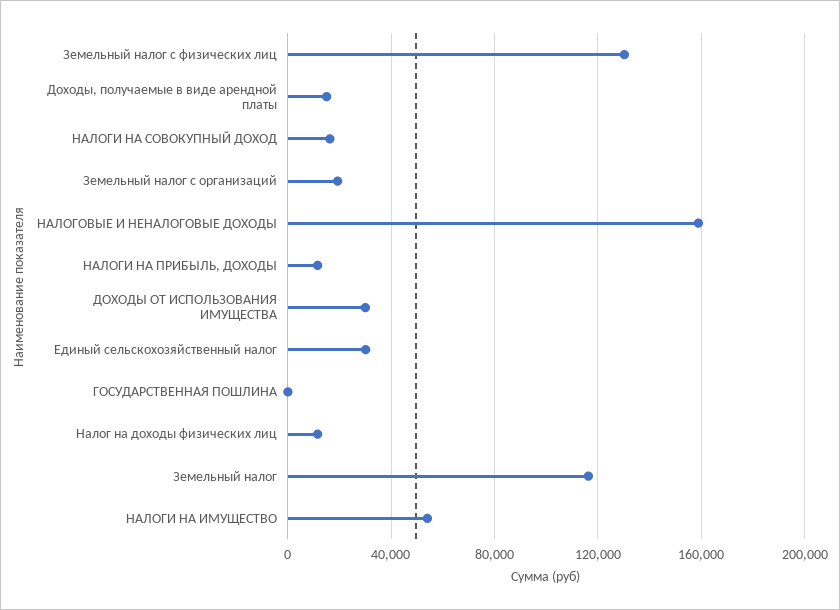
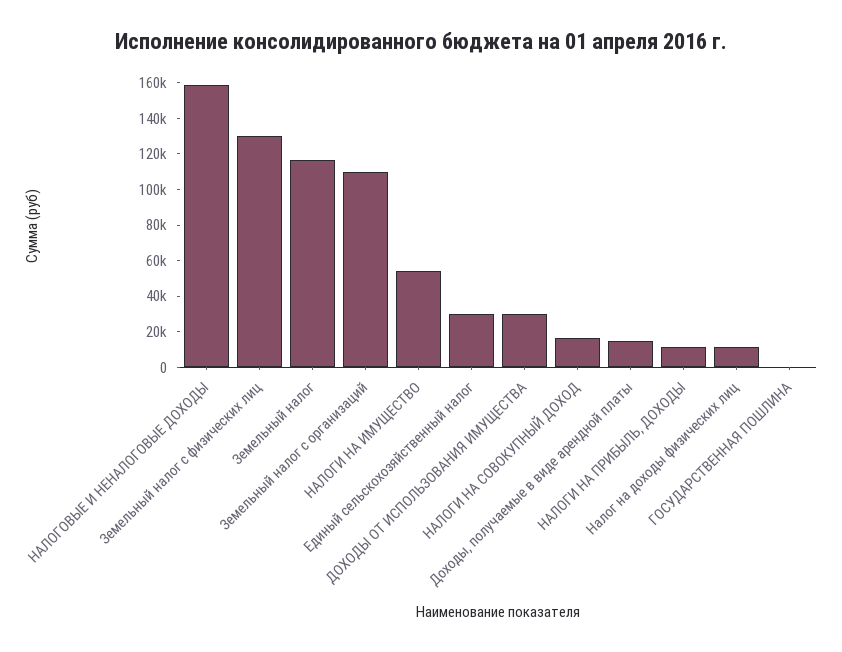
  {
    "Земельный налог с физических лиц": 130000,
    "Доходы, получаемые в виде арендной платы": 15000,
    "НАЛОГИ НА СОВОКУПНЫЙ ДОХОД": 15000,
-   "Земельный налог с организаций": 20000,
+   "Земельный налог с организаций": 110000,
    "НАЛОГОВЫЕ И НЕНАЛОГОВЫЕ ДОХОДЫ": 160000,
    "НАЛОГИ НА ПРИБЫЛЬ, ДОХОДЫ": 10000,
    "ДОХОДЫ ОТ ИСПОЛЬЗОВАНИЯ ИМУЩЕСТВА": 30000,
    "Единый сельскохозяйственный налог": 30000,
    "ГОСУДАРСТВЕННАЯ ПОШЛИНА": 0,
    "Налог на доходы физических лиц": 10000,
    "Земельный налог": 115000,
    "НАЛОГИ НА ИМУЩЕСТВО": 55000
  }

